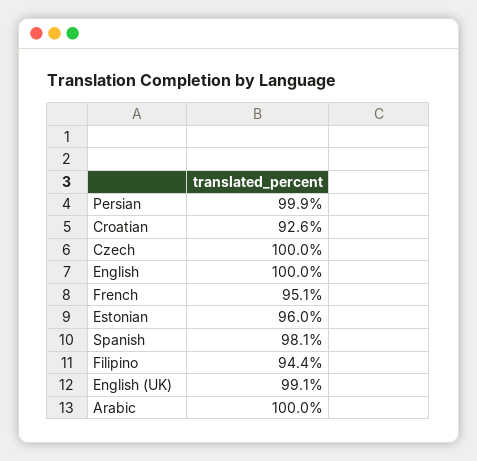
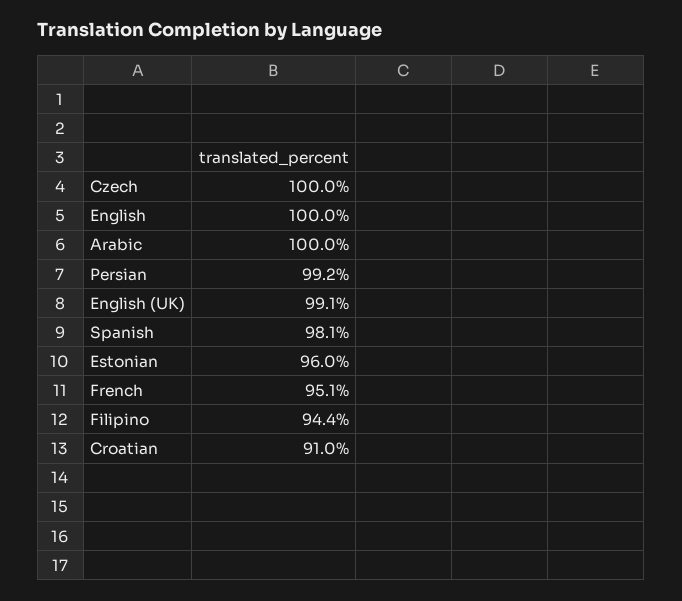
  {
-   "Persian": 99.9,
+   "Persian": 99.2,
-   "Croatian": 92.6,
+   "Croatian": 91,
    "Czech": 100,
    "English": 100,
    "French": 95.1,
    "Estonian": 96,
    "Spanish": 98.1,
    "Filipino": 94.4,
    "English (UK)": 99.1,
    "Arabic": 100
  }

